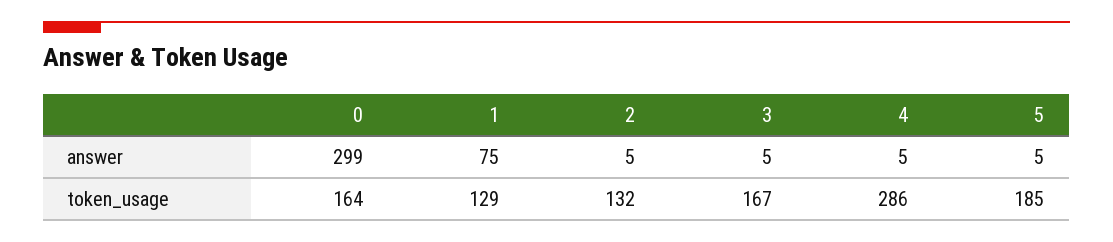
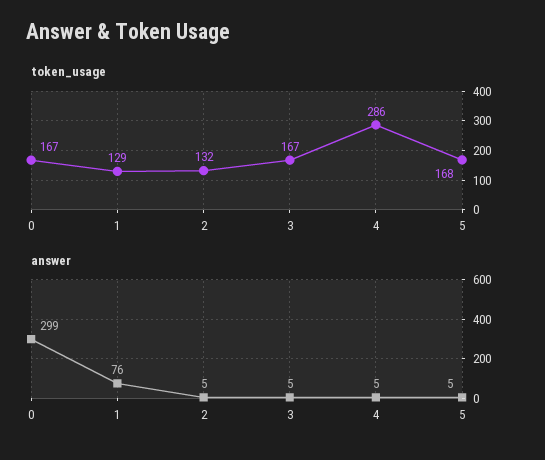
  {
    "answer": {
      "0": 299,
-     "1": 75,
+     "1": 76,
      "2": 5,
      "3": 5,
      "4": 5,
      "5": 5
    },
    "token_usage": {
-     "0": 164,
+     "0": 167,
      "1": 129,
      "2": 132,
      "3": 167,
      "4": 286,
-     "5": 185
+     "5": 168
    }
  }

